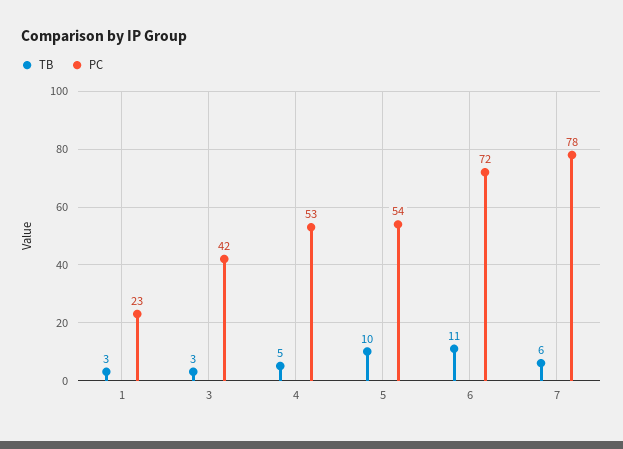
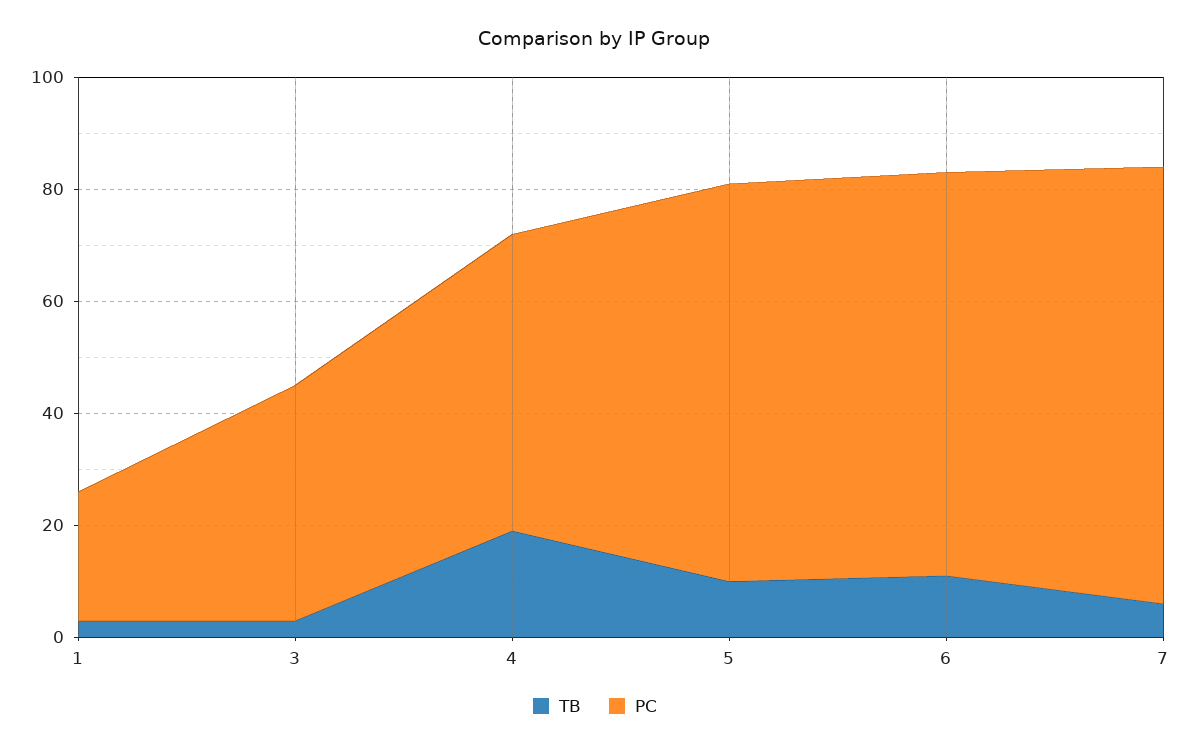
  {
    "TB": {
      "1": 3,
      "3": 3,
-     "4": 5,
+     "4": 20,
      "5": 10,
      "6": 11,
      "7": 6
    },
    "PC": {
      "1": 23,
      "3": 42,
      "4": 53,
-     "5": 54,
+     "5": 70,
      "6": 72,
      "7": 78
    }
  }

